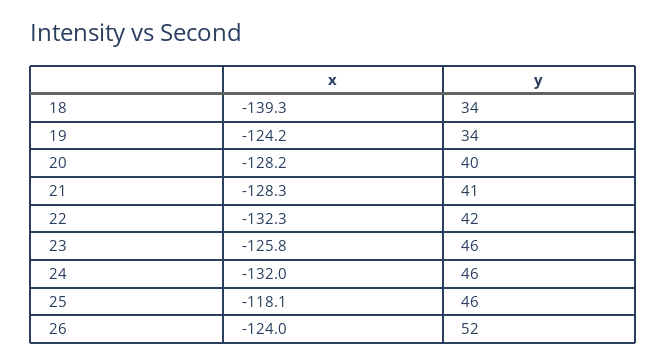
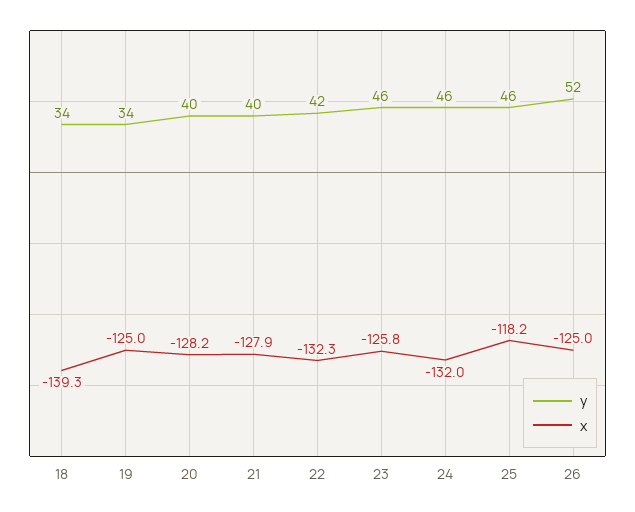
  {
    "x": {
      "18": -139.3,
-     "19": -124.2,
+     "19": -125,
      "20": -128.2,
-     "21": -128.3,
+     "21": -127.9,
      "22": -132.3,
      "23": -125.8,
      "24": -132,
-     "25": -118.1,
+     "25": -118.2,
-     "26": -124
+     "26": -125
    },
    "y": {
      "18": 34,
      "19": 34,
      "20": 40,
-     "21": 41,
+     "21": 40,
      "22": 42,
      "23": 46,
      "24": 46,
      "25": 46,
      "26": 52
    }
  }

